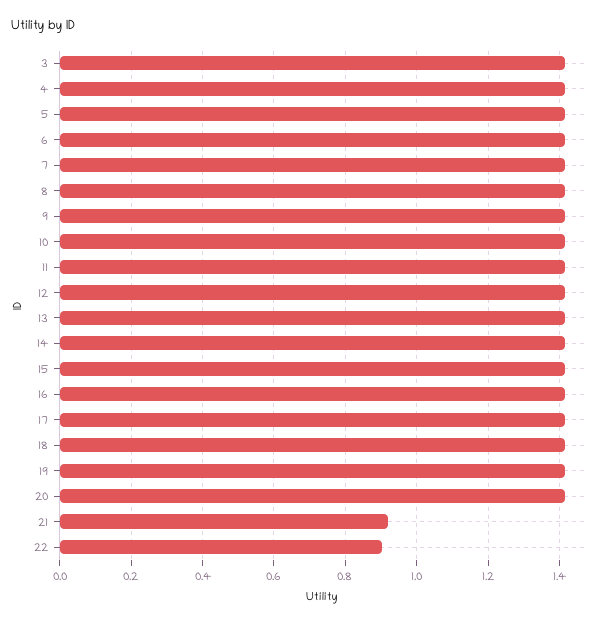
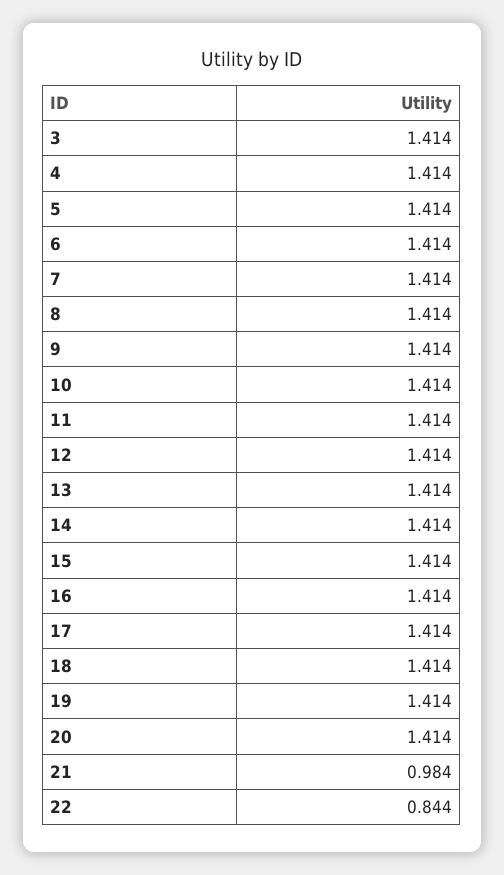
  {
    "3": 1.414,
    "4": 1.414,
    "5": 1.414,
    "6": 1.414,
    "7": 1.414,
    "8": 1.414,
    "9": 1.414,
    "10": 1.414,
    "11": 1.414,
    "12": 1.414,
    "13": 1.414,
    "14": 1.414,
    "15": 1.414,
    "16": 1.414,
    "17": 1.414,
    "18": 1.414,
    "19": 1.414,
    "20": 1.414,
-   "21": 0.92,
+   "21": 0.984,
-   "22": 0.9
+   "22": 0.844
  }

